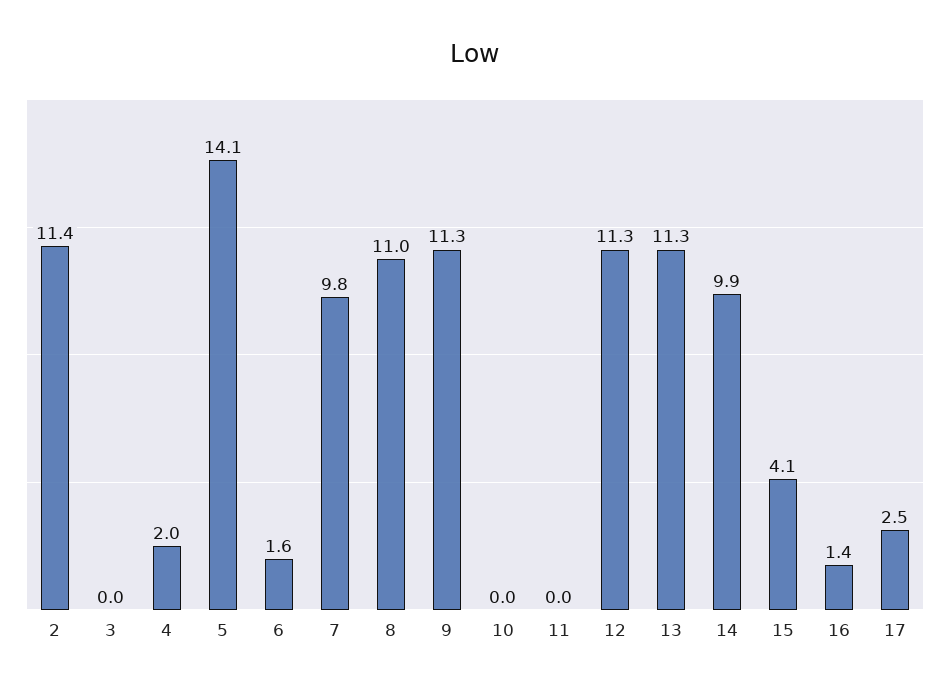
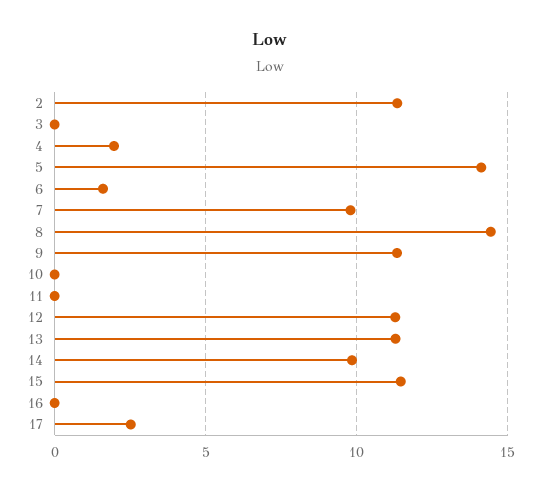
  {
    "2": 11.4,
    "3": 0,
    "4": 2,
    "5": 14.1,
    "6": 1.6,
    "7": 9.8,
-   "8": 11,
+   "8": 14.5,
    "9": 11.3,
    "10": 0,
    "11": 0,
    "12": 11.3,
    "13": 11.3,
    "14": 9.9,
-   "15": 4.1,
+   "15": 11.5,
-   "16": 1.4,
+   "16": 0,
    "17": 2.5
  }

